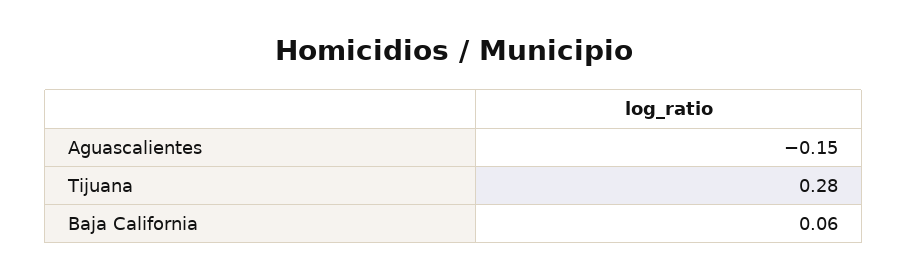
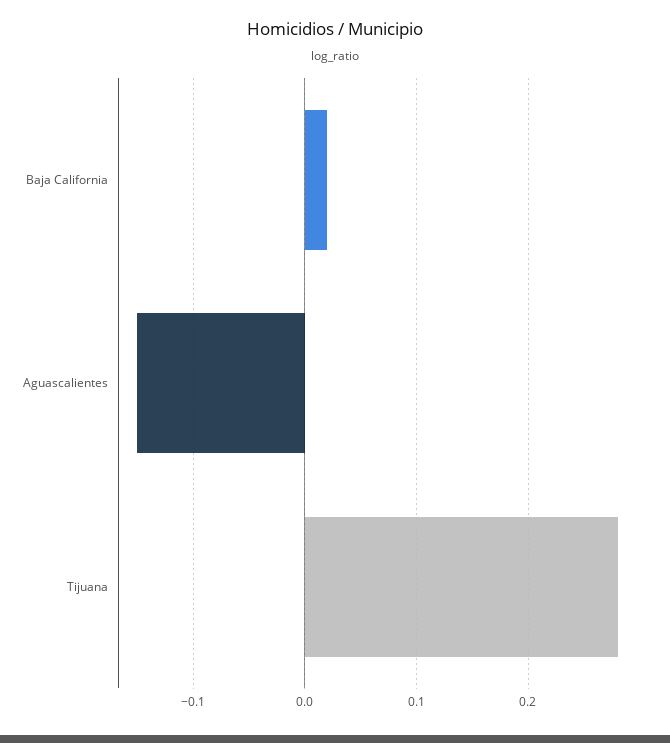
  {
    "Aguascalientes": -0.15,
    "Tijuana": 0.28,
-   "Baja California": 0.06
+   "Baja California": 0.02
  }

